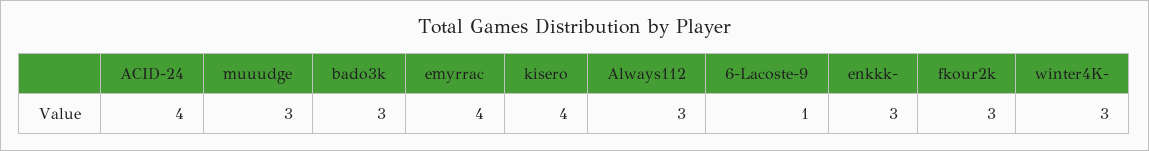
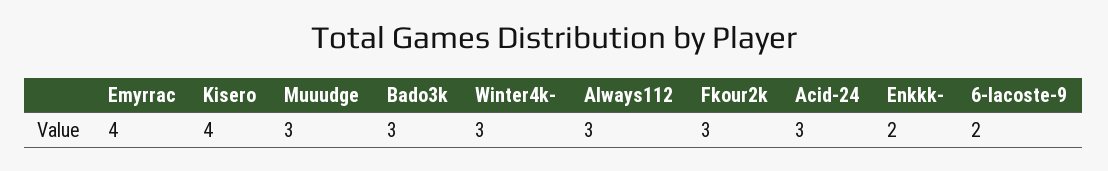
  {
-   "ACID-24": 4,
+   "ACID-24": 3,
    "muuudge": 3,
    "bado3k": 3,
    "emyrrac": 4,
    "kisero": 4,
    "Always112": 3,
-   "6-Lacoste-9": 1,
+   "6-Lacoste-9": 2,
-   "enkkk-": 3,
+   "enkkk-": 2,
    "fkour2k": 3,
    "winter4K-": 3
  }

